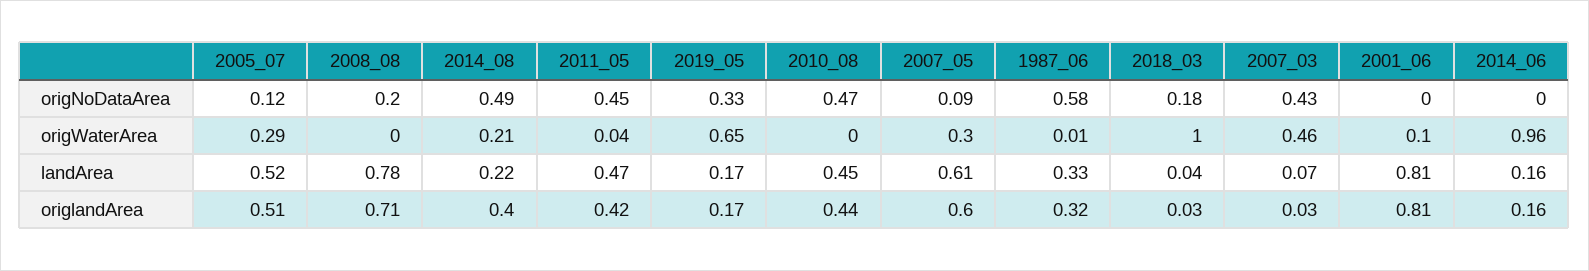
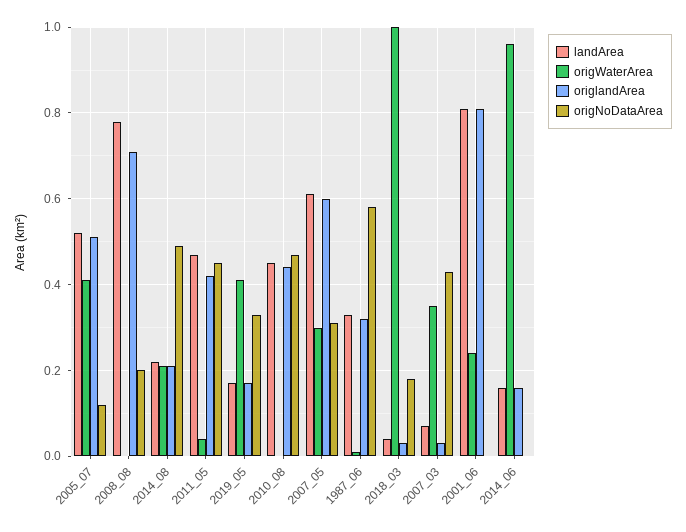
  {
    "origNoDataArea": {
      "2005_07": 0.12,
      "2008_08": 0.2,
      "2014_08": 0.49,
      "2011_05": 0.45,
      "2019_05": 0.33,
      "2010_08": 0.47,
-     "2007_05": 0.09,
+     "2007_05": 0.3,
      "1987_06": 0.58,
      "2018_03": 0.18,
      "2007_03": 0.43,
      "2001_06": 0,
      "2014_06": 0
    },
    "origWaterArea": {
-     "2005_07": 0.29,
+     "2005_07": 0.4,
      "2008_08": 0,
      "2014_08": 0.21,
      "2011_05": 0.04,
-     "2019_05": 0.65,
+     "2019_05": 0.4,
      "2010_08": 0,
      "2007_05": 0.3,
      "1987_06": 0.01,
      "2018_03": 1,
-     "2007_03": 0.46,
+     "2007_03": 0.35,
-     "2001_06": 0.1,
+     "2001_06": 0.25,
      "2014_06": 0.96
    },
    "landArea": {
      "2005_07": 0.52,
      "2008_08": 0.78,
      "2014_08": 0.22,
      "2011_05": 0.47,
      "2019_05": 0.17,
      "2010_08": 0.45,
      "2007_05": 0.61,
      "1987_06": 0.33,
      "2018_03": 0.04,
      "2007_03": 0.07,
      "2001_06": 0.81,
      "2014_06": 0.16
    },
    "origlandArea": {
      "2005_07": 0.51,
      "2008_08": 0.71,
-     "2014_08": 0.4,
+     "2014_08": 0.2,
      "2011_05": 0.42,
      "2019_05": 0.17,
      "2010_08": 0.44,
      "2007_05": 0.6,
      "1987_06": 0.32,
      "2018_03": 0.03,
      "2007_03": 0.03,
      "2001_06": 0.81,
      "2014_06": 0.16
    }
  }

